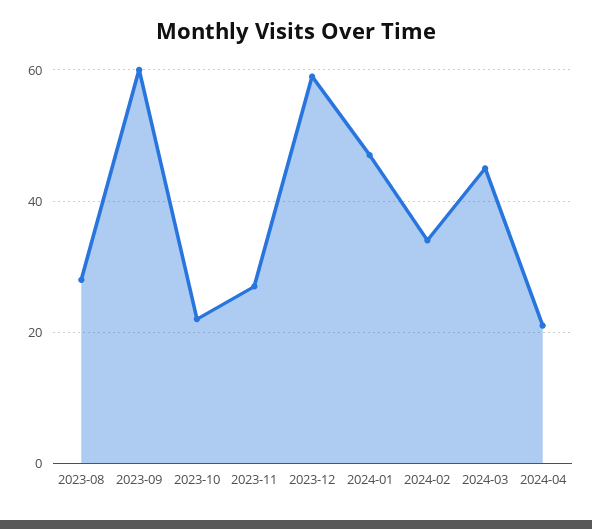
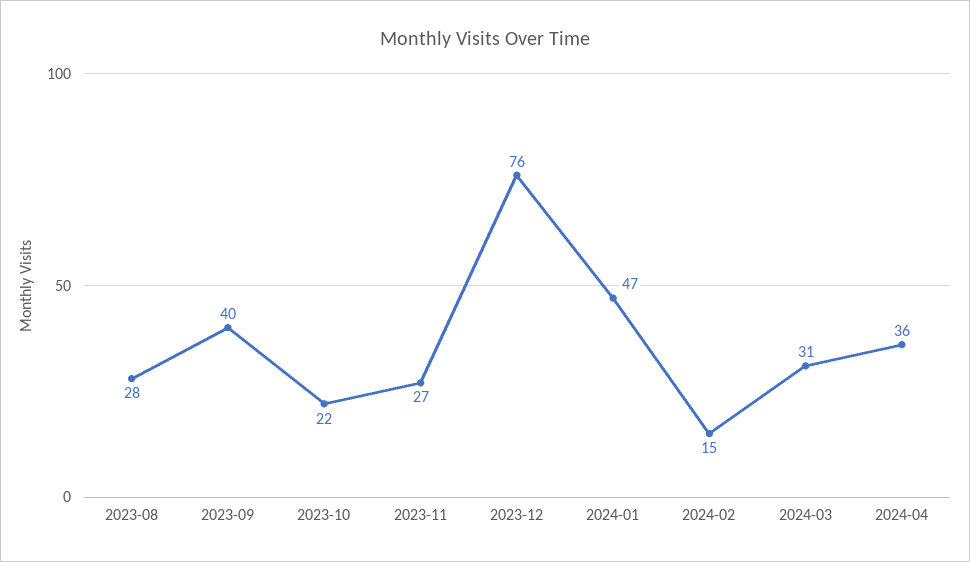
  {
    "2023-08": 28,
-   "2023-09": 60,
+   "2023-09": 40,
    "2023-10": 22,
    "2023-11": 27,
-   "2023-12": 60,
+   "2023-12": 76,
    "2024-01": 47,
-   "2024-02": 35,
+   "2024-02": 15,
-   "2024-03": 45,
+   "2024-03": 31,
-   "2024-04": 20
+   "2024-04": 36
  }

